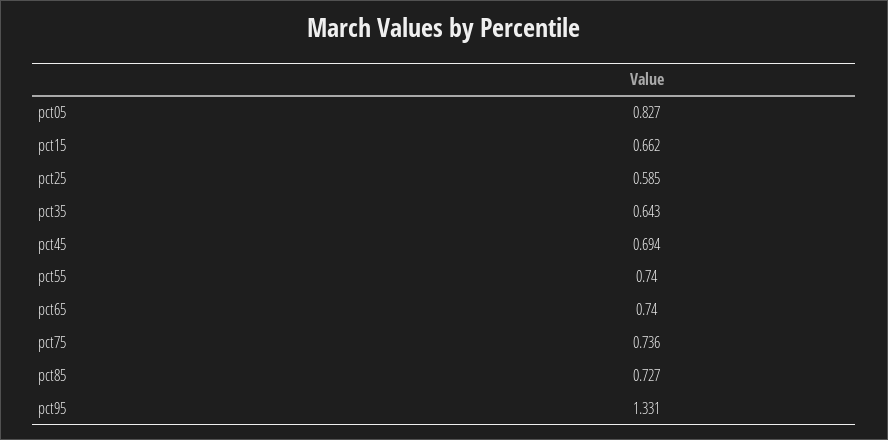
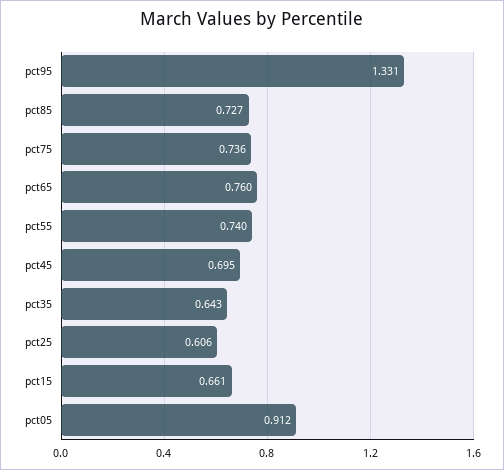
  {
-   "pct05": 0.827,
+   "pct05": 0.912,
-   "pct15": 0.662,
+   "pct15": 0.661,
-   "pct25": 0.585,
+   "pct25": 0.606,
    "pct35": 0.643,
-   "pct45": 0.694,
+   "pct45": 0.695,
    "pct55": 0.74,
-   "pct65": 0.74,
+   "pct65": 0.76,
    "pct75": 0.736,
    "pct85": 0.727,
    "pct95": 1.331
  }

